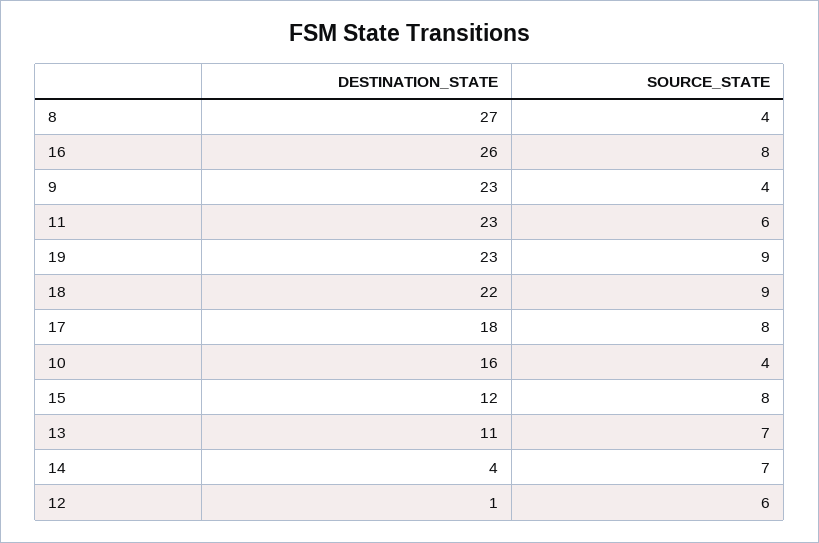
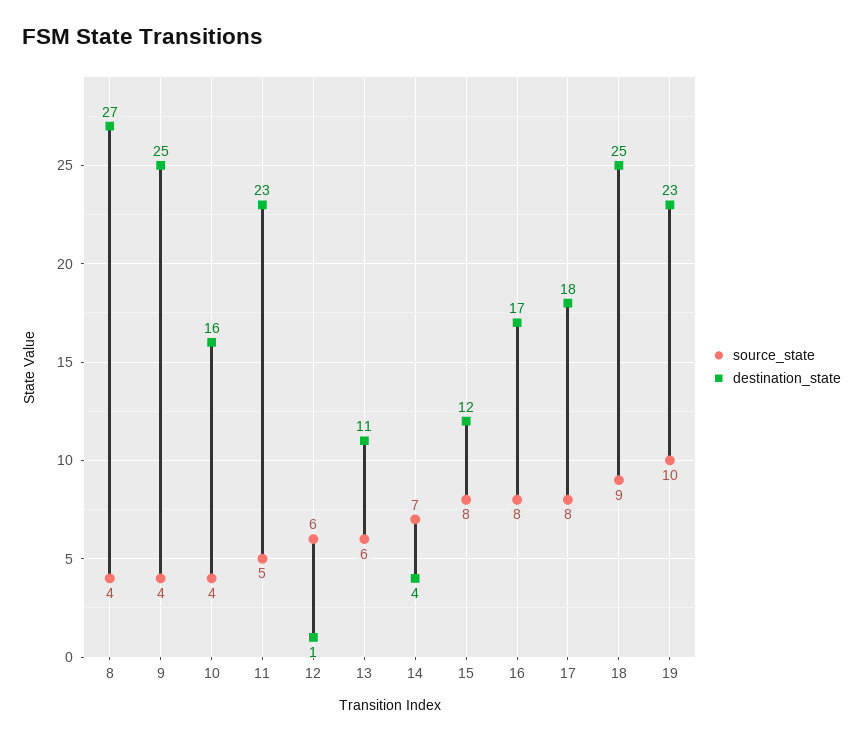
  {
    "DESTINATION_STATE": {
      "8": 27,
-     "16": 26,
+     "16": 17,
-     "9": 23,
+     "9": 25,
      "11": 23,
      "19": 23,
-     "18": 22,
+     "18": 25,
      "17": 18,
      "10": 16,
      "15": 12,
      "13": 11,
      "14": 4,
      "12": 1
    },
    "SOURCE_STATE": {
      "8": 4,
      "16": 8,
      "9": 4,
-     "11": 6,
+     "11": 5,
-     "19": 9,
+     "19": 10,
      "18": 9,
      "17": 8,
      "10": 4,
      "15": 8,
-     "13": 7,
+     "13": 6,
      "14": 7,
      "12": 6
    }
  }

